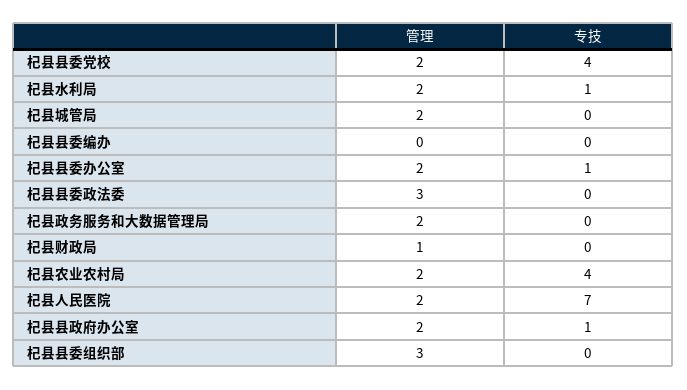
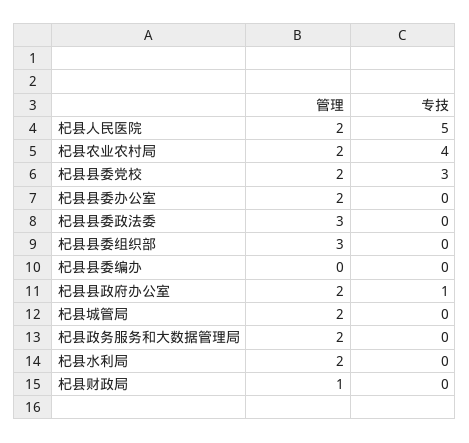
  {
    "管理": {
      "杞县县委党校": 2,
      "杞县水利局": 2,
      "杞县城管局": 2,
      "杞县县委编办": 0,
      "杞县县委办公室": 2,
      "杞县县委政法委": 3,
      "杞县政务服务和大数据管理局": 2,
      "杞县财政局": 1,
      "杞县农业农村局": 2,
      "杞县人民医院": 2,
      "杞县县政府办公室": 2,
      "杞县县委组织部": 3
    },
    "专技": {
-     "杞县县委党校": 4,
+     "杞县县委党校": 3,
-     "杞县水利局": 1,
+     "杞县水利局": 0,
      "杞县城管局": 0,
      "杞县县委编办": 0,
-     "杞县县委办公室": 1,
+     "杞县县委办公室": 0,
      "杞县县委政法委": 0,
      "杞县政务服务和大数据管理局": 0,
      "杞县财政局": 0,
      "杞县农业农村局": 4,
-     "杞县人民医院": 7,
+     "杞县人民医院": 5,
      "杞县县政府办公室": 1,
      "杞县县委组织部": 0
    }
  }

